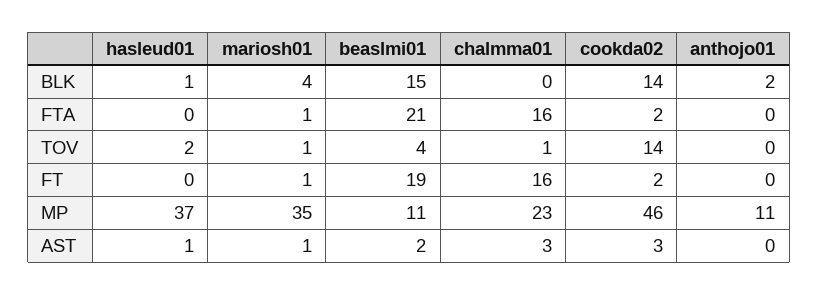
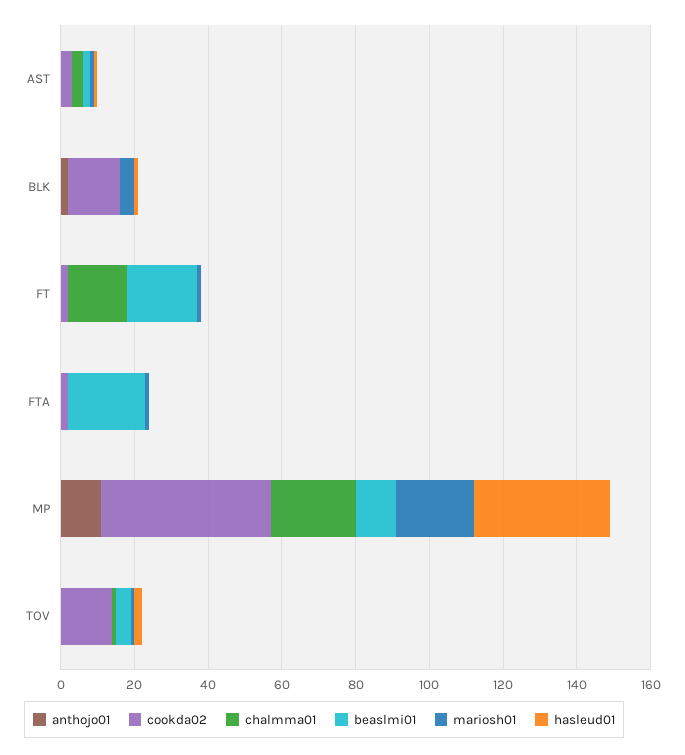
  {
    "hasleud01": {
      "BLK": 1,
      "FTA": 0,
      "TOV": 2,
      "FT": 0,
      "MP": 37,
      "AST": 1
    },
    "mariosh01": {
      "BLK": 4,
      "FTA": 1,
      "TOV": 1,
      "FT": 1,
-     "MP": 35,
+     "MP": 20,
      "AST": 1
    },
    "beaslmi01": {
-     "BLK": 15,
+     "BLK": 0,
      "FTA": 21,
      "TOV": 4,
      "FT": 19,
      "MP": 11,
      "AST": 2
    },
    "chalmma01": {
      "BLK": 0,
-     "FTA": 16,
+     "FTA": 0,
      "TOV": 1,
      "FT": 16,
      "MP": 23,
      "AST": 3
    },
    "cookda02": {
      "BLK": 14,
      "FTA": 2,
      "TOV": 14,
      "FT": 2,
      "MP": 46,
      "AST": 3
    },
    "anthojo01": {
      "BLK": 2,
      "FTA": 0,
      "TOV": 0,
      "FT": 0,
      "MP": 11,
      "AST": 0
    }
  }

